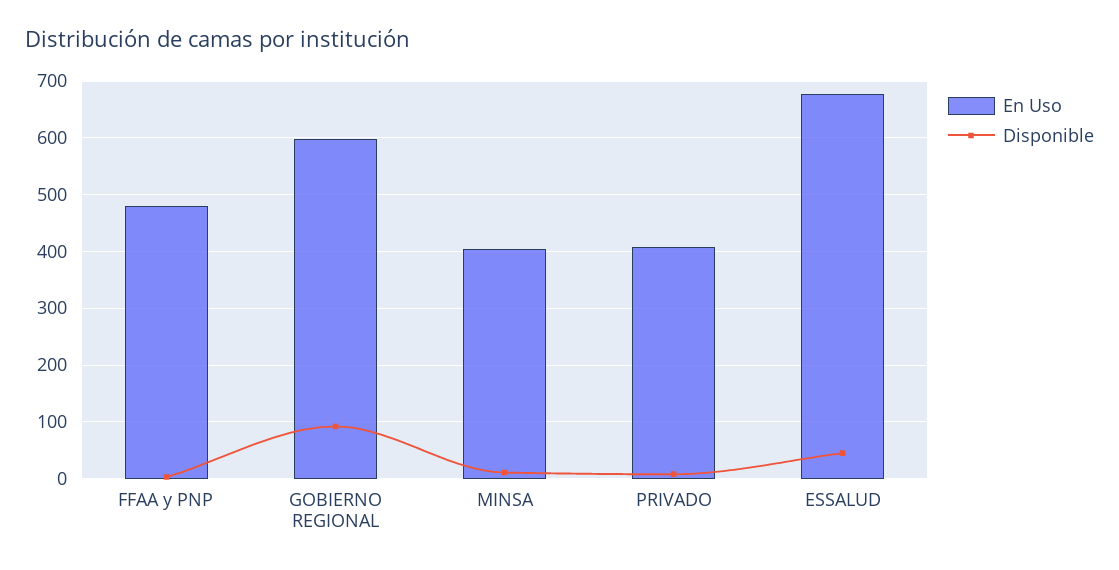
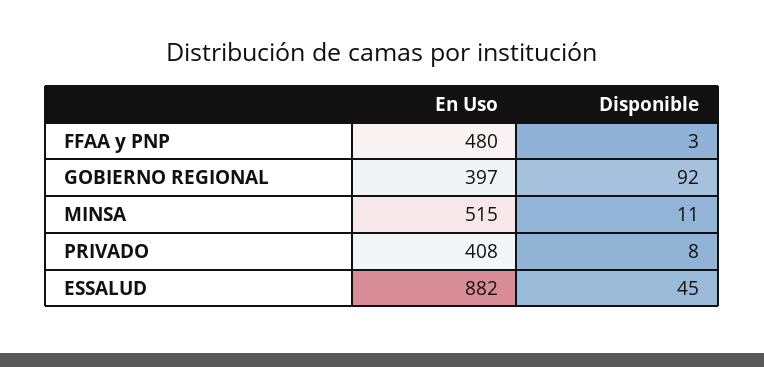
  {
    "En Uso": {
      "FFAA y PNP": 480,
-     "GOBIERNO REGIONAL": 600,
+     "GOBIERNO REGIONAL": 397,
-     "MINSA": 400,
+     "MINSA": 515,
      "PRIVADO": 408,
-     "ESSALUD": 680
+     "ESSALUD": 882
    },
    "Disponible": {
      "FFAA y PNP": 3,
      "GOBIERNO REGIONAL": 92,
      "MINSA": 11,
      "PRIVADO": 8,
      "ESSALUD": 45
    }
  }

